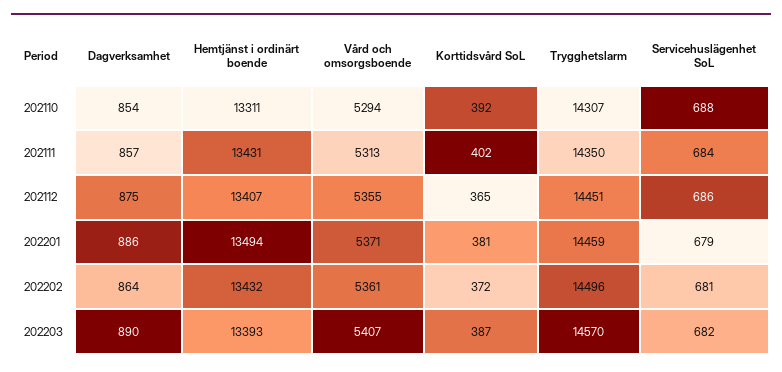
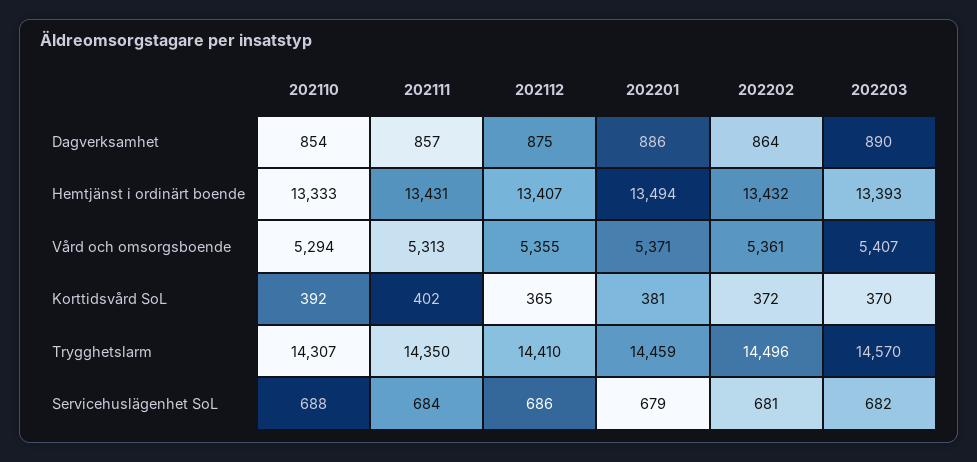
  {
    "Dagverksamhet": {
      "202110": 854,
      "202111": 857,
      "202112": 875,
      "202201": 886,
      "202202": 864,
      "202203": 890
    },
    "Hemtjänst i ordinärt boende": {
-     "202110": 13311,
+     "202110": 13333,
      "202111": 13431,
      "202112": 13407,
      "202201": 13494,
      "202202": 13432,
      "202203": 13393
    },
    "Vård och omsorgsboende": {
      "202110": 5294,
      "202111": 5313,
      "202112": 5355,
      "202201": 5371,
      "202202": 5361,
      "202203": 5407
    },
    "Korttidsvård SoL": {
      "202110": 392,
      "202111": 402,
      "202112": 365,
      "202201": 381,
      "202202": 372,
-     "202203": 387
+     "202203": 370
    },
    "Trygghetslarm": {
      "202110": 14307,
      "202111": 14350,
-     "202112": 14451,
+     "202112": 14410,
      "202201": 14459,
      "202202": 14496,
      "202203": 14570
    },
    "Servicehuslägenhet SoL": {
      "202110": 688,
      "202111": 684,
      "202112": 686,
      "202201": 679,
      "202202": 681,
      "202203": 682
    }
  }

